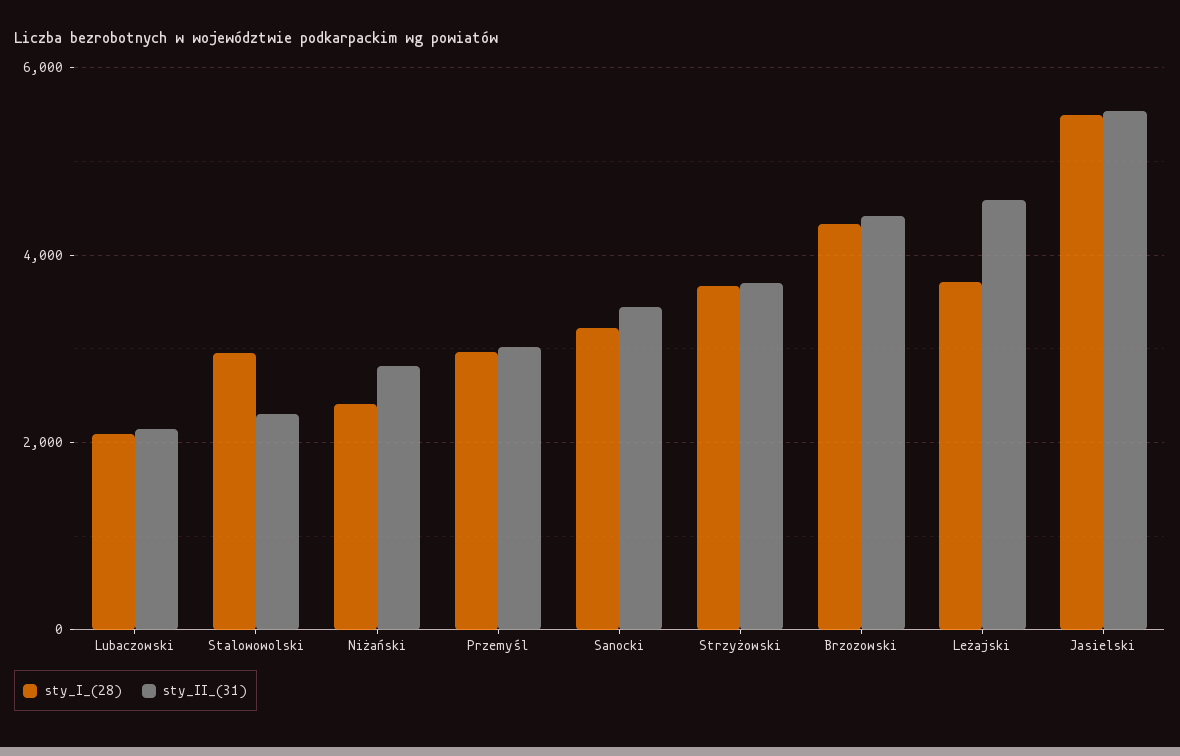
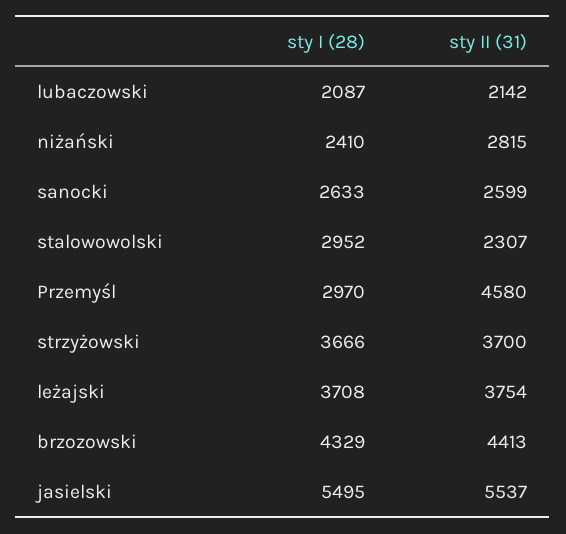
  {
    "sty_I_(28)": {
      "Lubaczowski": 2087,
      "Stalowowolski": 2952,
      "Niżański": 2410,
      "Przemyśl": 2970,
-     "Sanocki": 3200,
+     "Sanocki": 2633,
      "Strzyżowski": 3666,
      "Brzozowski": 4329,
      "Leżajski": 3708,
      "Jasielski": 5495
    },
    "sty_II_(31)": {
      "Lubaczowski": 2142,
      "Stalowowolski": 2307,
      "Niżański": 2815,
-     "Przemyśl": 3000,
+     "Przemyśl": 4580,
-     "Sanocki": 3400,
+     "Sanocki": 2599,
      "Strzyżowski": 3700,
      "Brzozowski": 4413,
-     "Leżajski": 4600,
+     "Leżajski": 3754,
      "Jasielski": 5537
    }
  }

